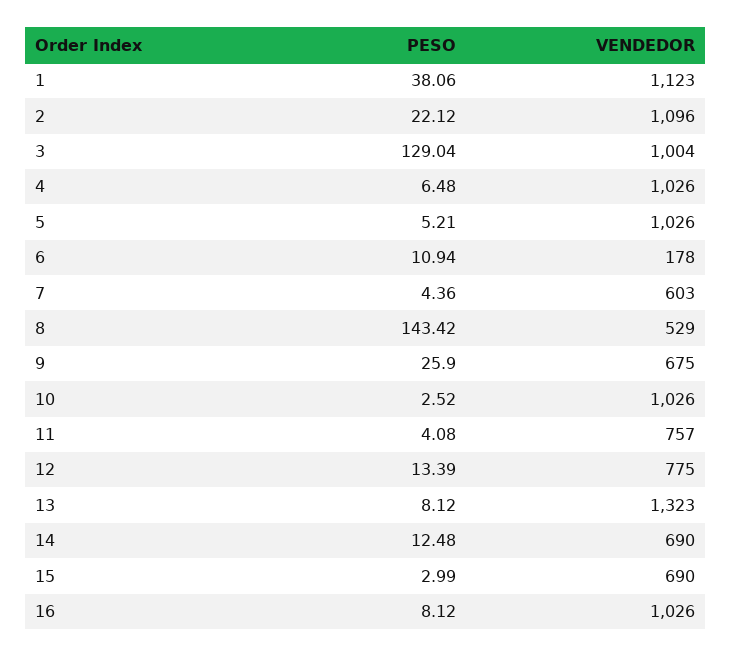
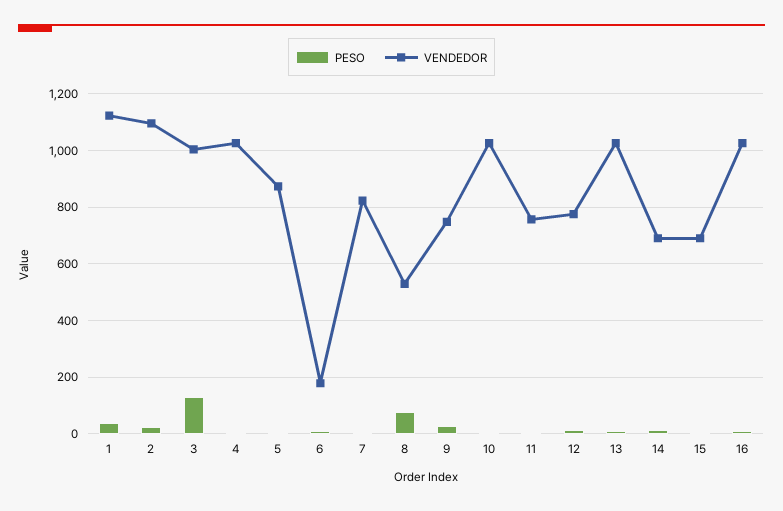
  {
    "PESO": {
      "1": 38.06,
      "2": 22.12,
      "3": 129.04,
      "4": 6.48,
      "5": 5.21,
      "6": 10.94,
      "7": 4.36,
-     "8": 143.42,
+     "8": 75,
      "9": 25.9,
      "10": 2.52,
      "11": 4.08,
      "12": 13.39,
      "13": 8.12,
      "14": 12.48,
      "15": 2.99,
      "16": 8.12
    },
    "VENDEDOR": {
      "1": 1123,
      "2": 1096,
      "3": 1004,
      "4": 1026,
-     "5": 1026,
+     "5": 875,
      "6": 178,
-     "7": 603,
+     "7": 825,
      "8": 529,
-     "9": 675,
+     "9": 750,
      "10": 1026,
      "11": 757,
      "12": 775,
-     "13": 1323,
+     "13": 1025,
      "14": 690,
      "15": 690,
      "16": 1026
    }
  }

